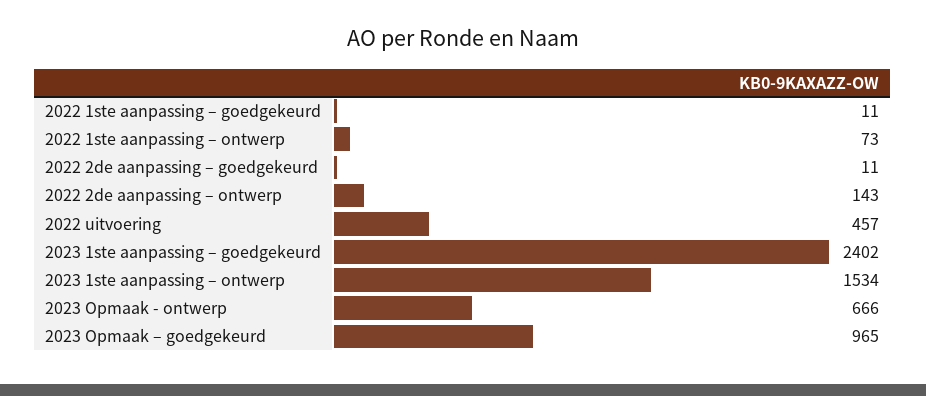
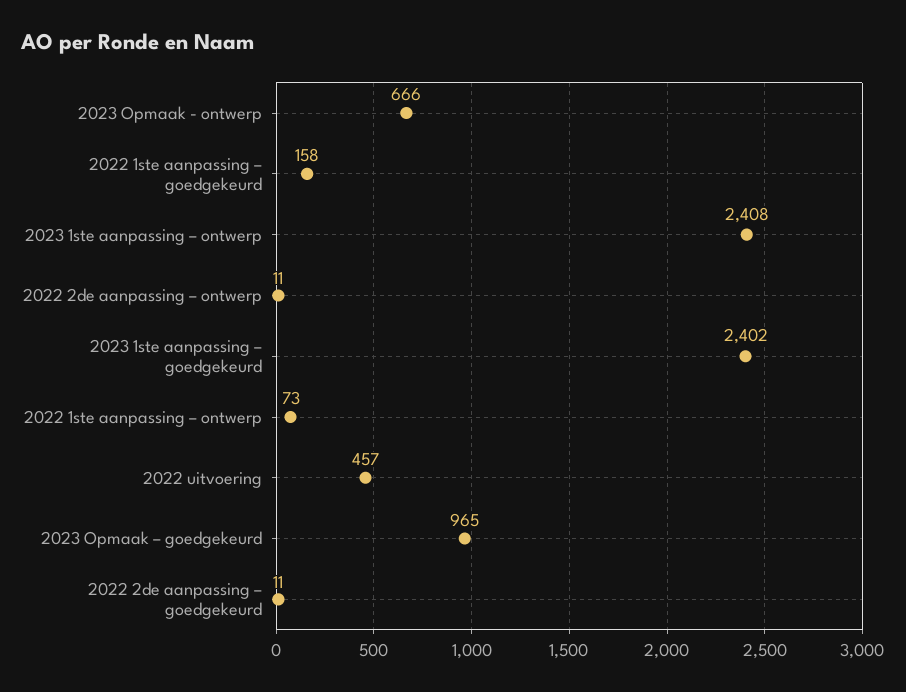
  {
-   "2022 1ste aanpassing – goedgekeurd": 11,
+   "2022 1ste aanpassing – goedgekeurd": 158,
    "2022 1ste aanpassing – ontwerp": 73,
    "2022 2de aanpassing – goedgekeurd": 11,
-   "2022 2de aanpassing – ontwerp": 143,
+   "2022 2de aanpassing – ontwerp": 11,
    "2022 uitvoering": 457,
    "2023 1ste aanpassing – goedgekeurd": 2402,
-   "2023 1ste aanpassing – ontwerp": 1534,
+   "2023 1ste aanpassing – ontwerp": 2408,
    "2023 Opmaak - ontwerp": 666,
    "2023 Opmaak – goedgekeurd": 965
  }

